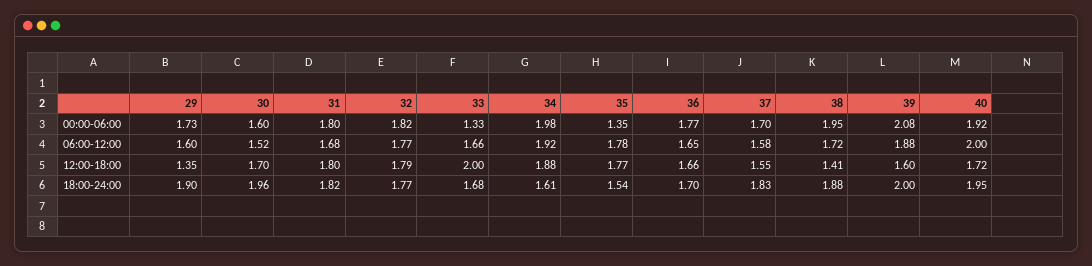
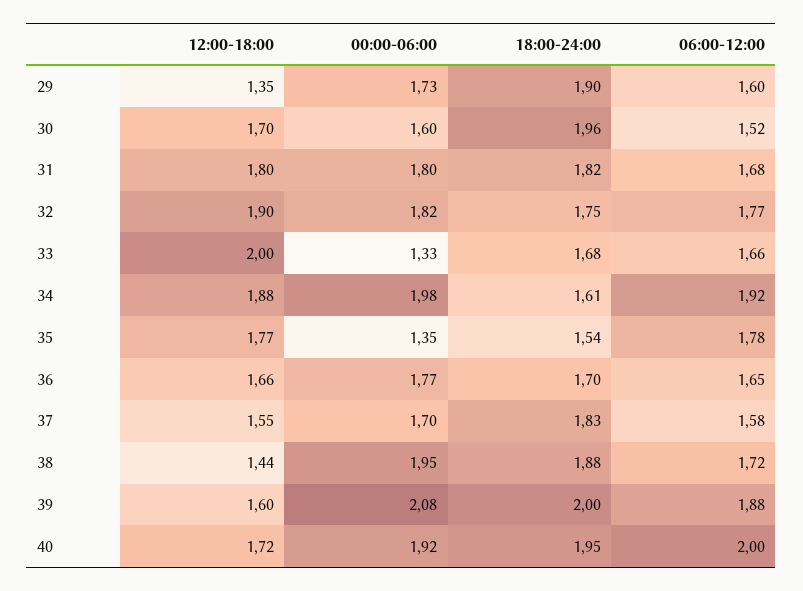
  {
    "29": {
      "00:00-06:00": 1.73,
      "06:00-12:00": 1.6,
      "12:00-18:00": 1.35,
      "18:00-24:00": 1.9
    },
    "30": {
      "00:00-06:00": 1.6,
      "06:00-12:00": 1.52,
      "12:00-18:00": 1.7,
      "18:00-24:00": 1.96
    },
    "31": {
      "00:00-06:00": 1.8,
      "06:00-12:00": 1.68,
      "12:00-18:00": 1.8,
      "18:00-24:00": 1.82
    },
    "32": {
      "00:00-06:00": 1.82,
      "06:00-12:00": 1.77,
-     "12:00-18:00": 1.79,
+     "12:00-18:00": 1.9,
-     "18:00-24:00": 1.77
+     "18:00-24:00": 1.75
    },
    "33": {
      "00:00-06:00": 1.33,
      "06:00-12:00": 1.66,
      "12:00-18:00": 2,
      "18:00-24:00": 1.68
    },
    "34": {
      "00:00-06:00": 1.98,
      "06:00-12:00": 1.92,
      "12:00-18:00": 1.88,
      "18:00-24:00": 1.61
    },
    "35": {
      "00:00-06:00": 1.35,
      "06:00-12:00": 1.78,
      "12:00-18:00": 1.77,
      "18:00-24:00": 1.54
    },
    "36": {
      "00:00-06:00": 1.77,
      "06:00-12:00": 1.65,
      "12:00-18:00": 1.66,
      "18:00-24:00": 1.7
    },
    "37": {
      "00:00-06:00": 1.7,
      "06:00-12:00": 1.58,
      "12:00-18:00": 1.55,
      "18:00-24:00": 1.83
    },
    "38": {
      "00:00-06:00": 1.95,
      "06:00-12:00": 1.72,
-     "12:00-18:00": 1.41,
+     "12:00-18:00": 1.44,
      "18:00-24:00": 1.88
    },
    "39": {
      "00:00-06:00": 2.08,
      "06:00-12:00": 1.88,
      "12:00-18:00": 1.6,
      "18:00-24:00": 2
    },
    "40": {
      "00:00-06:00": 1.92,
      "06:00-12:00": 2,
      "12:00-18:00": 1.72,
      "18:00-24:00": 1.95
    }
  }

